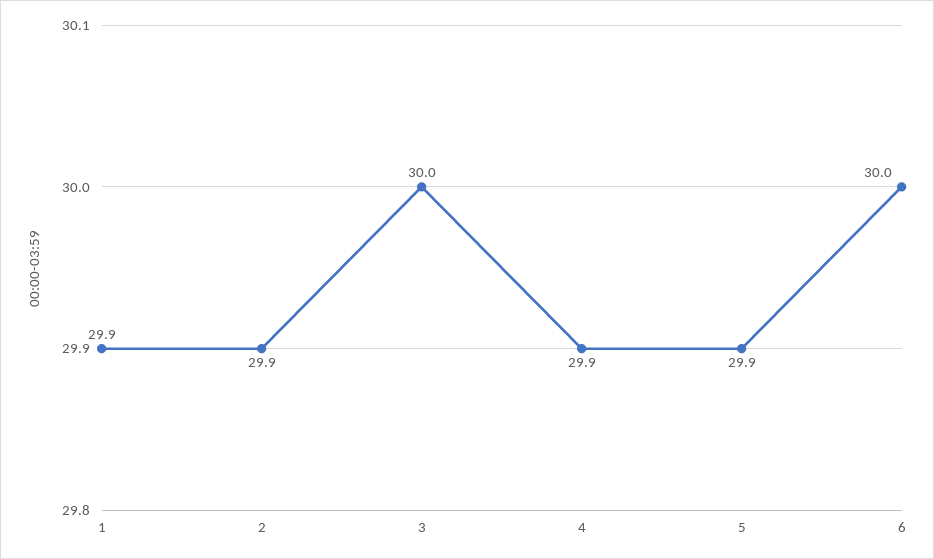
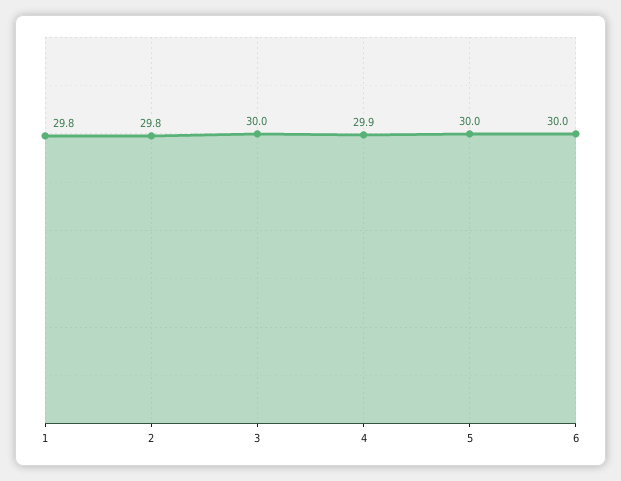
  {
-   "1": 29.9,
+   "1": 29.8,
-   "2": 29.9,
+   "2": 29.8,
    "3": 30,
    "4": 29.9,
-   "5": 29.9,
+   "5": 30,
    "6": 30
  }

